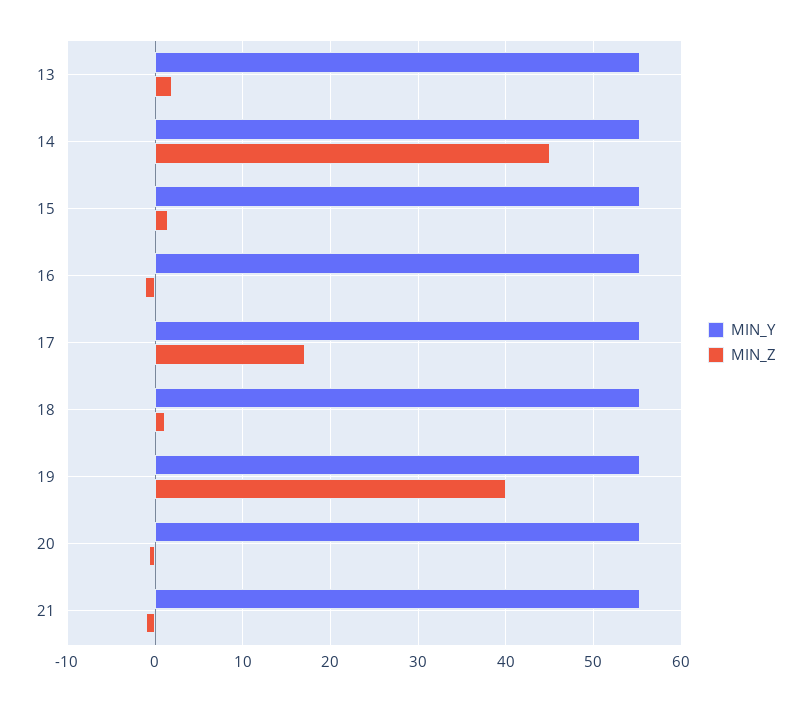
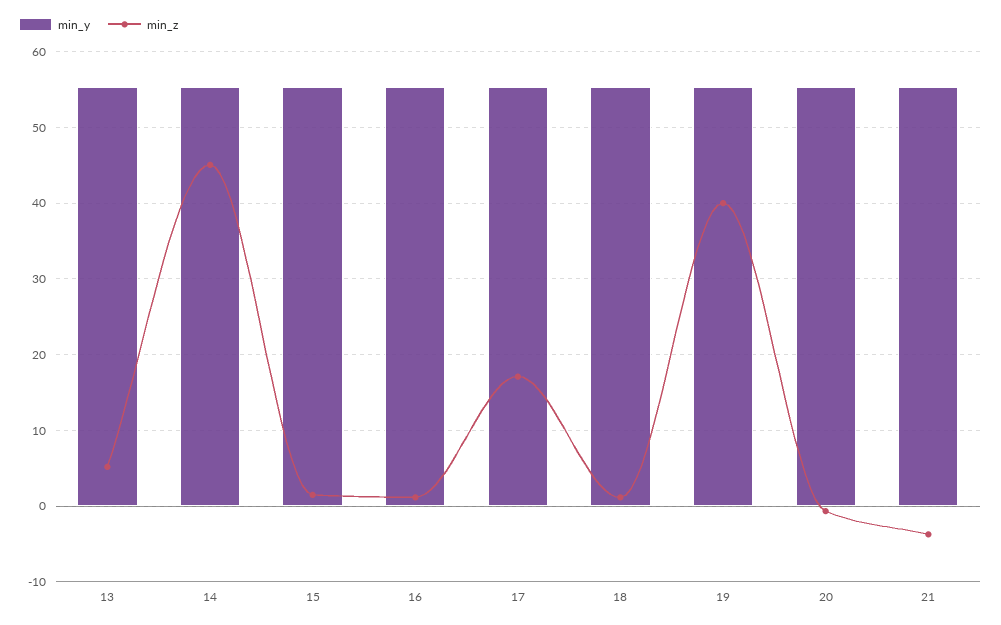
  {
    "MIN_Y": {
      "13": 55,
      "14": 55,
      "15": 55,
      "16": 55,
      "17": 55,
      "18": 55,
      "19": 55,
      "20": 55,
      "21": 55
    },
    "MIN_Z": {
-     "13": 2,
+     "13": 5,
      "14": 45,
      "15": 1,
-     "16": -1,
+     "16": 1,
      "17": 17,
      "18": 1,
      "19": 40,
      "20": -1,
-     "21": -1
+     "21": -4
    }
  }

